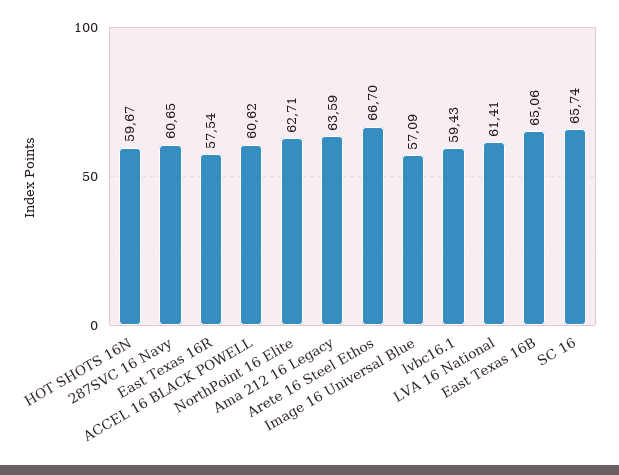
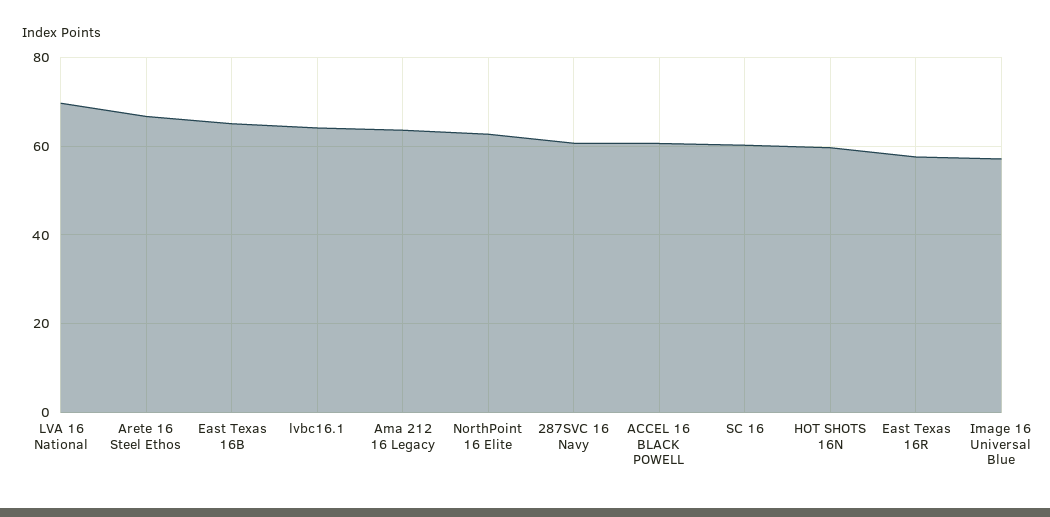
  {
    "HOT SHOTS 16N": 59.67,
    "287SVC 16 Navy": 60.65,
    "East Texas 16R": 57.54,
    "ACCEL 16 BLACK POWELL": 60.62,
    "NorthPoint 16 Elite": 62.71,
    "Ama 212 16 Legacy": 63.59,
    "Arete 16 Steel Ethos": 66.7,
    "Image 16 Universal Blue": 57.09,
-   "lvbc16.1": 59.43,
+   "lvbc16.1": 64,
-   "LVA 16 National": 61.41,
+   "LVA 16 National": 70,
    "East Texas 16B": 65.06,
-   "SC 16": 65.74
+   "SC 16": 60
  }

